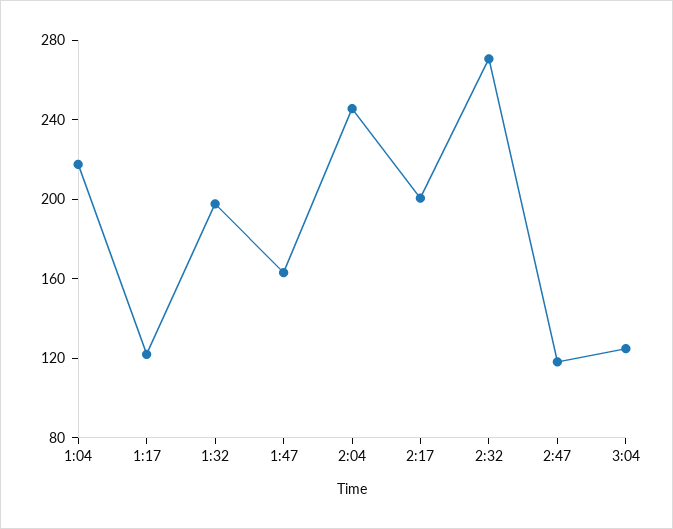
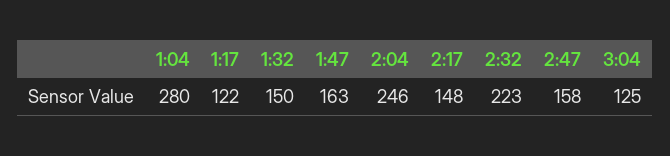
  {
-   "1:04": 220,
+   "1:04": 280,
    "1:17": 122,
-   "1:32": 200,
+   "1:32": 150,
    "1:47": 163,
    "2:04": 246,
-   "2:17": 200,
+   "2:17": 148,
-   "2:32": 270,
+   "2:32": 223,
-   "2:47": 120,
+   "2:47": 158,
    "3:04": 125
  }

